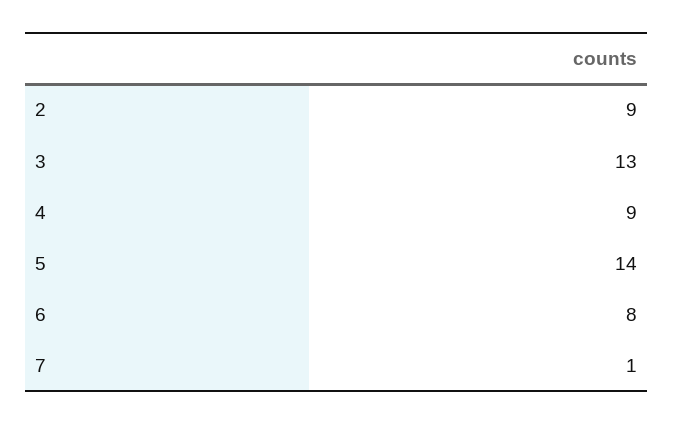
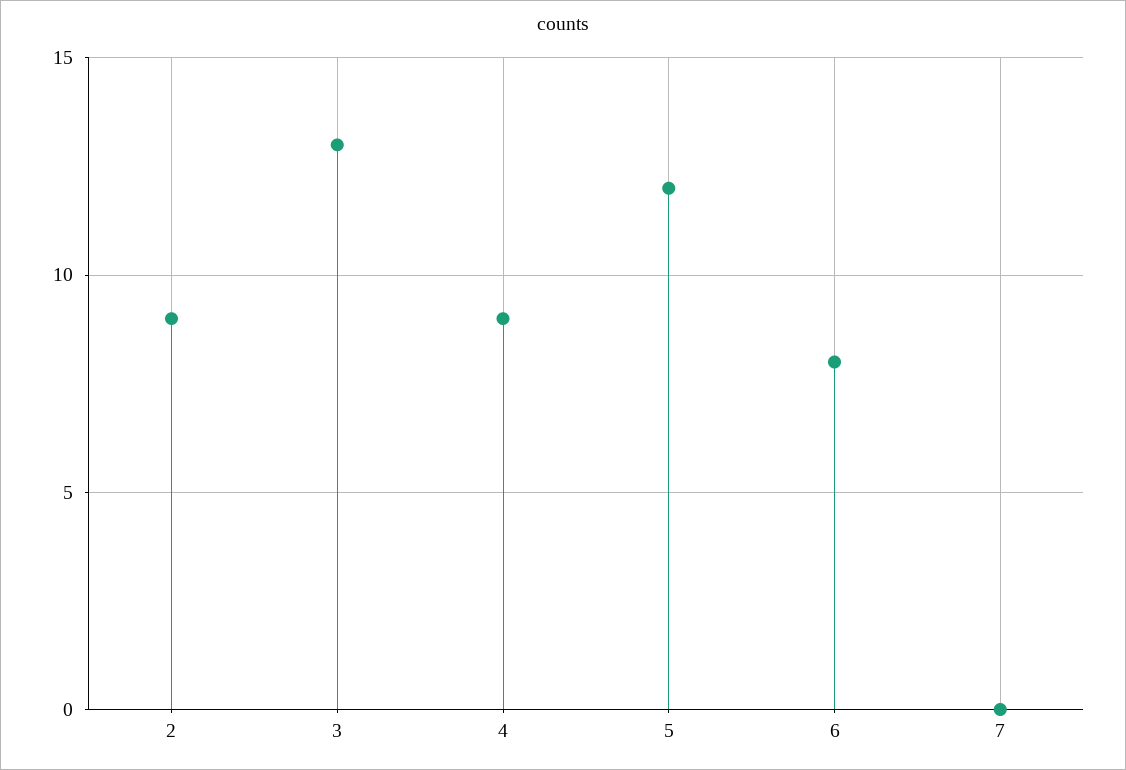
  {
    "2": 9,
    "3": 13,
    "4": 9,
-   "5": 14,
+   "5": 12,
    "6": 8,
-   "7": 1
+   "7": 0
  }

